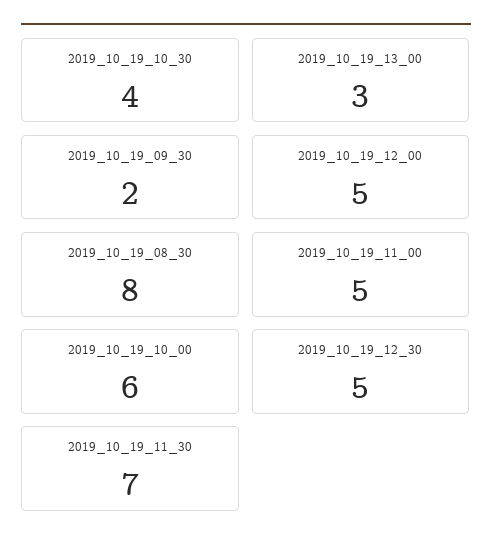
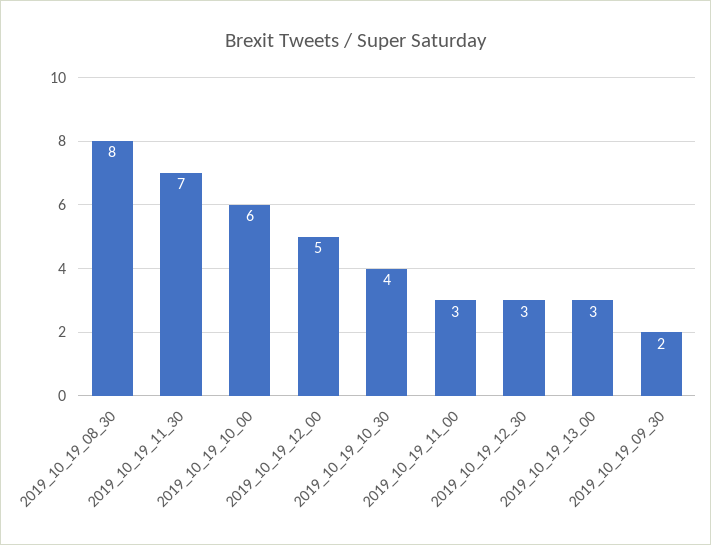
  {
    "2019_10_19_10_30": 4,
    "2019_10_19_13_00": 3,
    "2019_10_19_09_30": 2,
    "2019_10_19_12_00": 5,
    "2019_10_19_08_30": 8,
-   "2019_10_19_11_00": 5,
+   "2019_10_19_11_00": 3,
    "2019_10_19_10_00": 6,
-   "2019_10_19_12_30": 5,
+   "2019_10_19_12_30": 3,
    "2019_10_19_11_30": 7
  }

